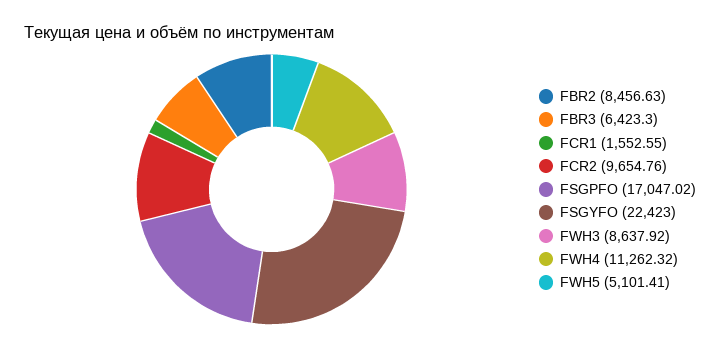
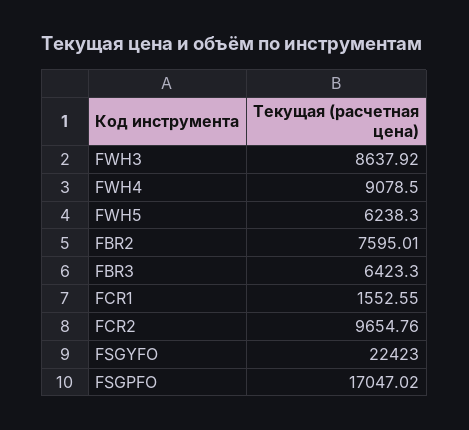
  {
-   "FBR2": 8456.63,
+   "FBR2": 7595.01,
    "FBR3": 6423.3,
    "FCR1": 1552.55,
    "FCR2": 9654.76,
    "FSGPFO": 17047.02,
    "FSGYFO": 22423,
    "FWH3": 8637.92,
-   "FWH4": 11262.32,
+   "FWH4": 9078.5,
-   "FWH5": 5101.41
+   "FWH5": 6238.3
  }

